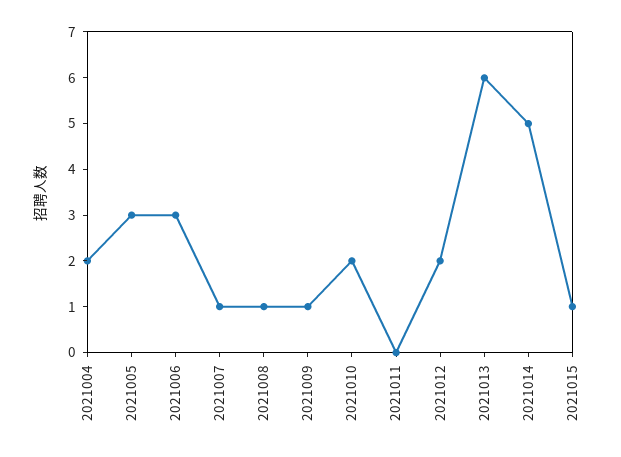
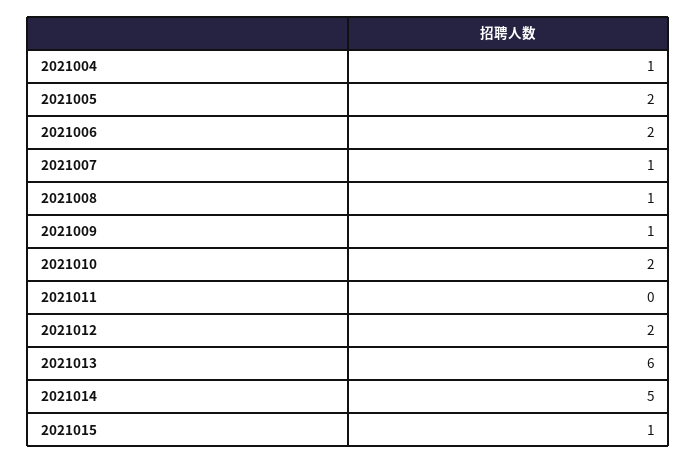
  {
-   "2021004": 2,
+   "2021004": 1,
-   "2021005": 3,
+   "2021005": 2,
-   "2021006": 3,
+   "2021006": 2,
    "2021007": 1,
    "2021008": 1,
    "2021009": 1,
    "2021010": 2,
    "2021011": 0,
    "2021012": 2,
    "2021013": 6,
    "2021014": 5,
    "2021015": 1
  }

